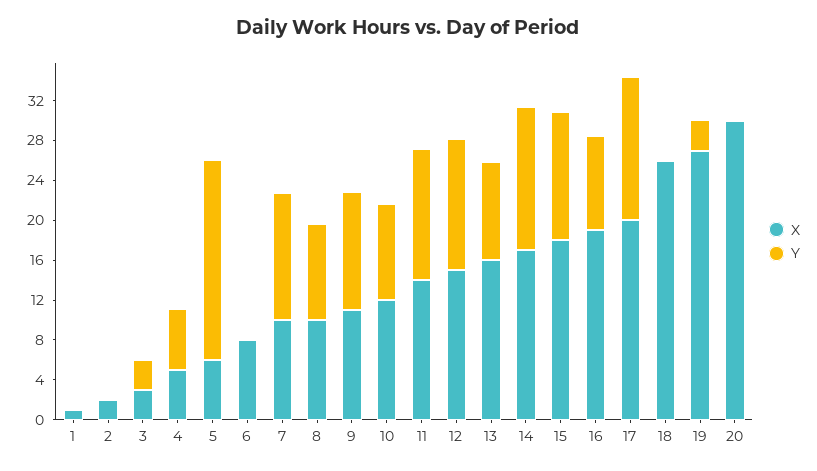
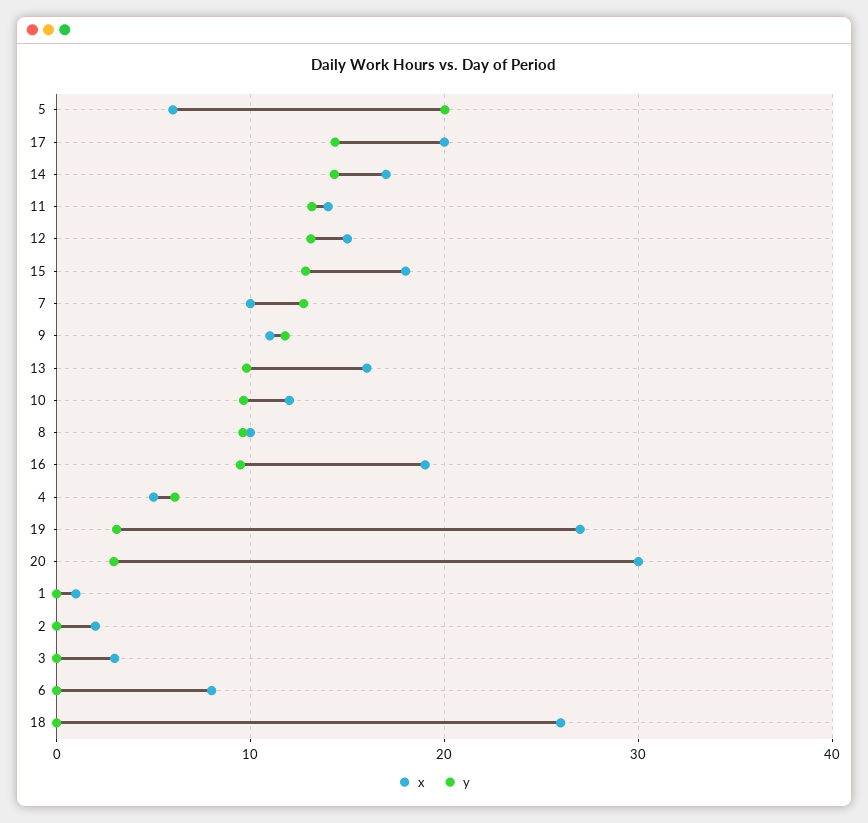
  {
    "X": {
      "1": 1,
      "2": 2,
      "3": 3,
      "4": 5,
      "5": 6,
      "6": 8,
      "7": 10,
      "8": 10,
      "9": 11,
      "10": 12,
      "11": 14,
      "12": 15,
      "13": 16,
      "14": 17,
      "15": 18,
      "16": 19,
      "17": 20,
      "18": 26,
      "19": 27,
      "20": 30
    },
    "Y": {
      "1": 0,
      "2": 0,
-     "3": 3,
+     "3": 0,
      "4": 6,
      "5": 20,
      "6": 0,
      "7": 13,
      "8": 10,
      "9": 12,
      "10": 10,
      "11": 13,
      "12": 13,
      "13": 10,
      "14": 14,
      "15": 13,
      "16": 9,
      "17": 14,
      "18": 0,
      "19": 3,
-     "20": 0
+     "20": 3
    }
  }

